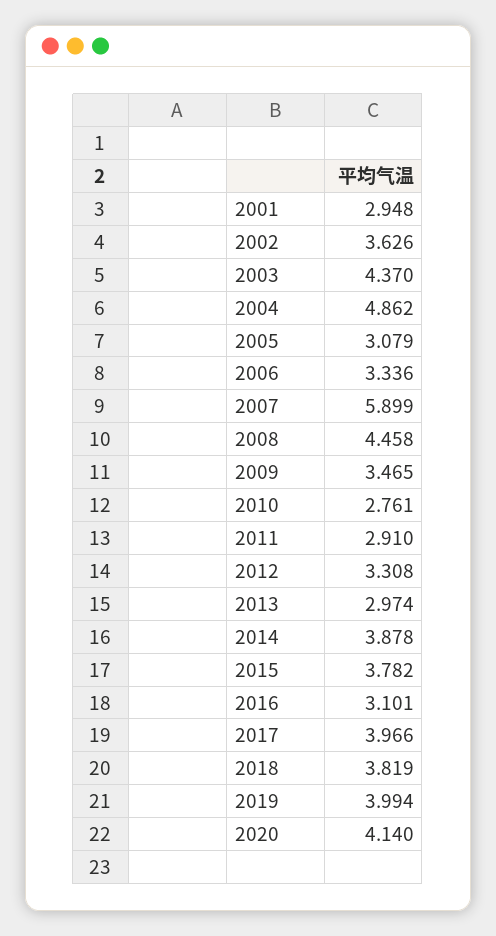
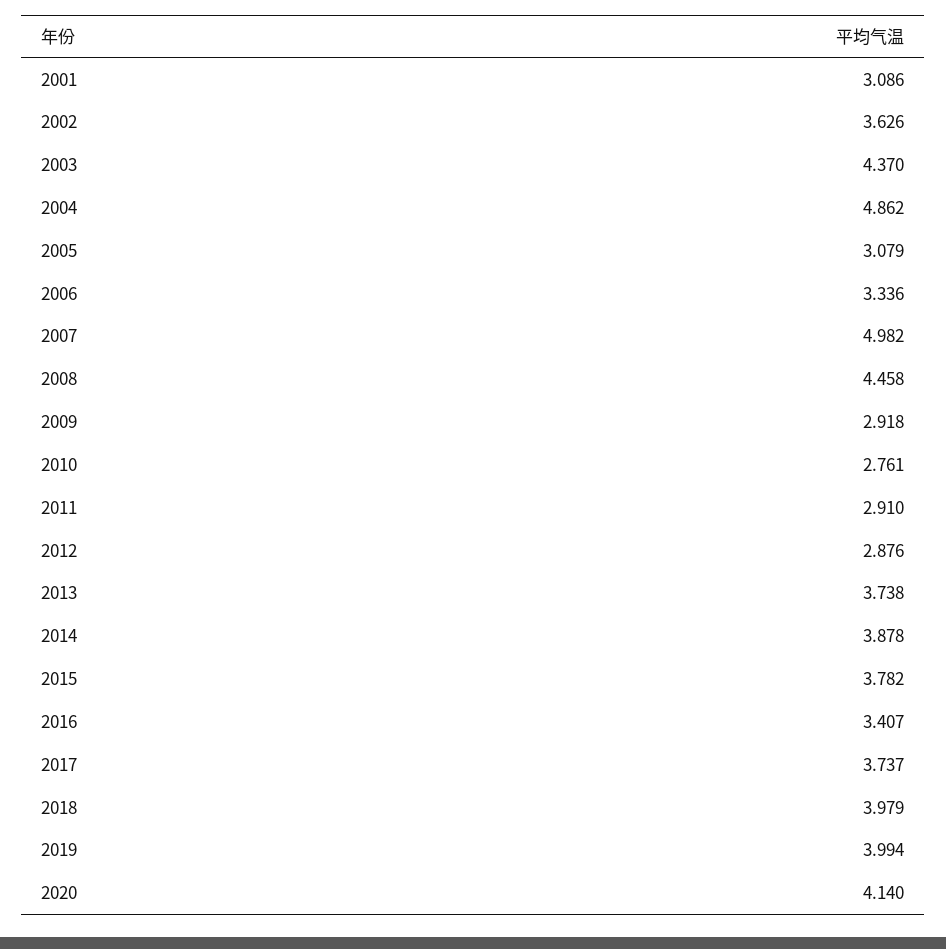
  {
-   "2001": 2.948,
+   "2001": 3.086,
    "2002": 3.626,
    "2003": 4.37,
    "2004": 4.862,
    "2005": 3.079,
    "2006": 3.336,
-   "2007": 5.899,
+   "2007": 4.982,
    "2008": 4.458,
-   "2009": 3.465,
+   "2009": 2.918,
    "2010": 2.761,
    "2011": 2.91,
-   "2012": 3.308,
+   "2012": 2.876,
-   "2013": 2.974,
+   "2013": 3.738,
    "2014": 3.878,
    "2015": 3.782,
-   "2016": 3.101,
+   "2016": 3.407,
-   "2017": 3.966,
+   "2017": 3.737,
-   "2018": 3.819,
+   "2018": 3.979,
    "2019": 3.994,
    "2020": 4.14
  }

